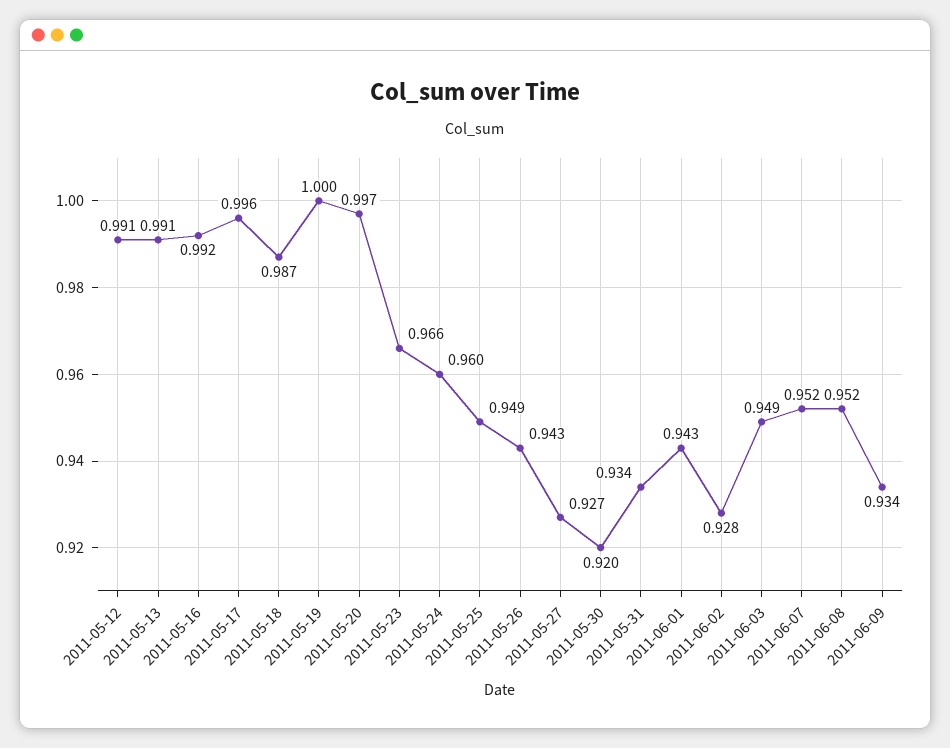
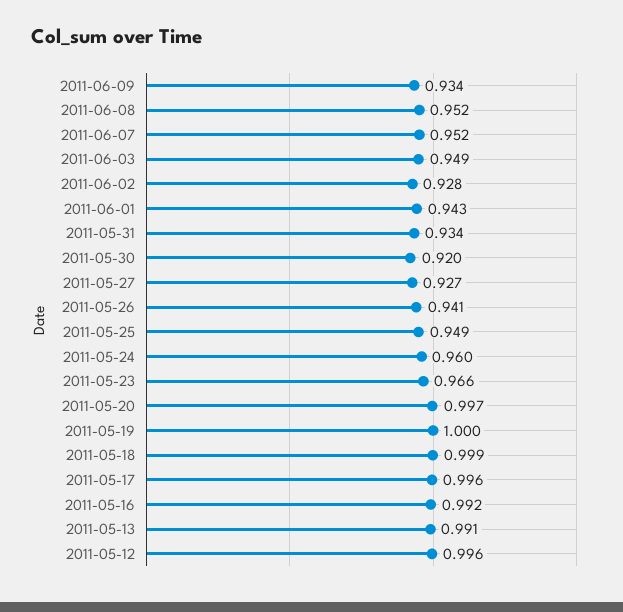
  {
-   "2011-05-12": 0.991,
+   "2011-05-12": 0.996,
    "2011-05-13": 0.991,
    "2011-05-16": 0.992,
    "2011-05-17": 0.996,
-   "2011-05-18": 0.987,
+   "2011-05-18": 0.999,
    "2011-05-19": 1,
    "2011-05-20": 0.997,
    "2011-05-23": 0.966,
    "2011-05-24": 0.96,
    "2011-05-25": 0.949,
-   "2011-05-26": 0.943,
+   "2011-05-26": 0.941,
    "2011-05-27": 0.927,
    "2011-05-30": 0.92,
    "2011-05-31": 0.934,
    "2011-06-01": 0.943,
    "2011-06-02": 0.928,
    "2011-06-03": 0.949,
    "2011-06-07": 0.952,
    "2011-06-08": 0.952,
    "2011-06-09": 0.934
  }

